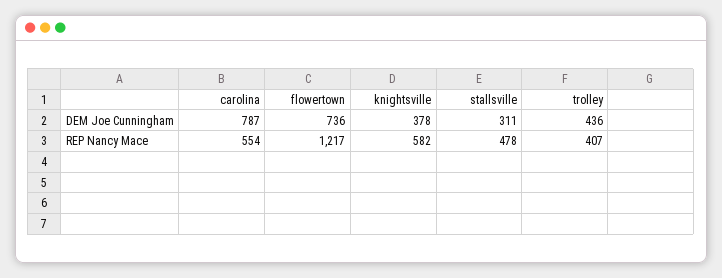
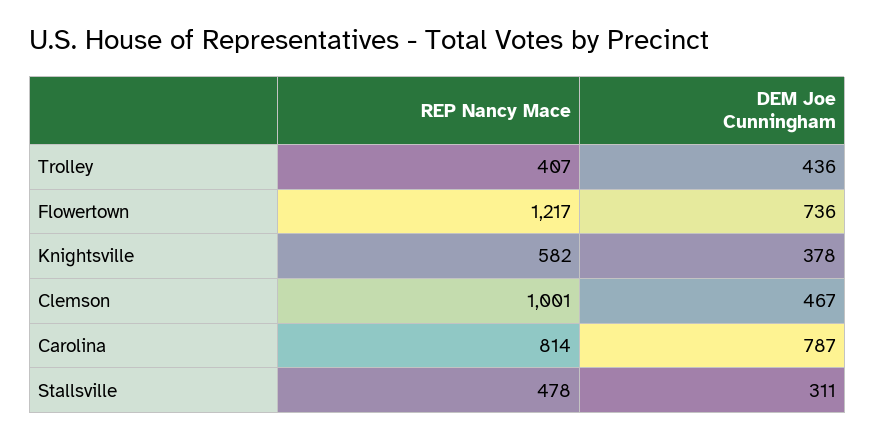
  {
    "carolina": {
      "DEM Joe Cunningham": 787,
-     "REP Nancy Mace": 554
+     "REP Nancy Mace": 814
    },
    "flowertown": {
      "DEM Joe Cunningham": 736,
      "REP Nancy Mace": 1217
    },
    "knightsville": {
      "DEM Joe Cunningham": 378,
      "REP Nancy Mace": 582
    },
    "stallsville": {
      "DEM Joe Cunningham": 311,
      "REP Nancy Mace": 478
    },
    "trolley": {
      "DEM Joe Cunningham": 436,
      "REP Nancy Mace": 407
-   }
+   },
+   "Clemson": {
+     "REP Nancy Mace": 1001,
+     "DEM Joe Cunningham": 467
+   }
  }

